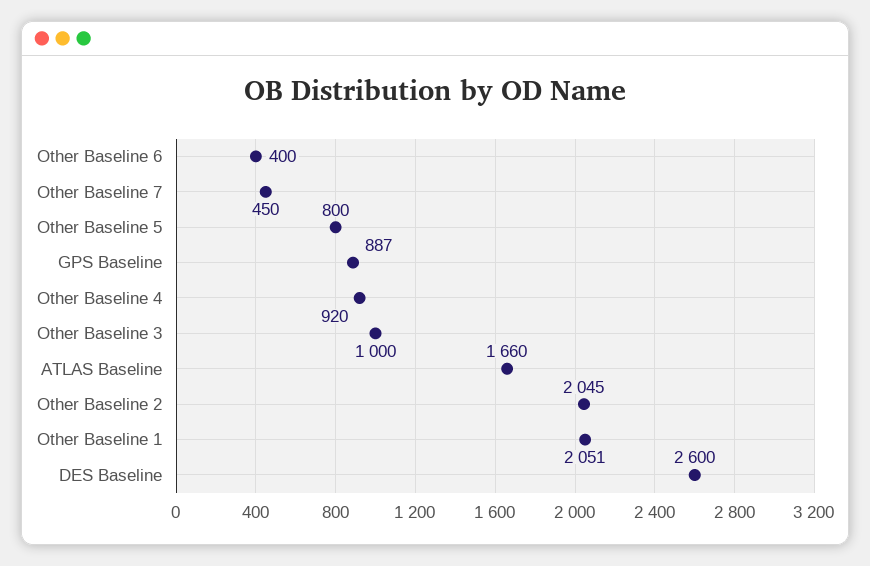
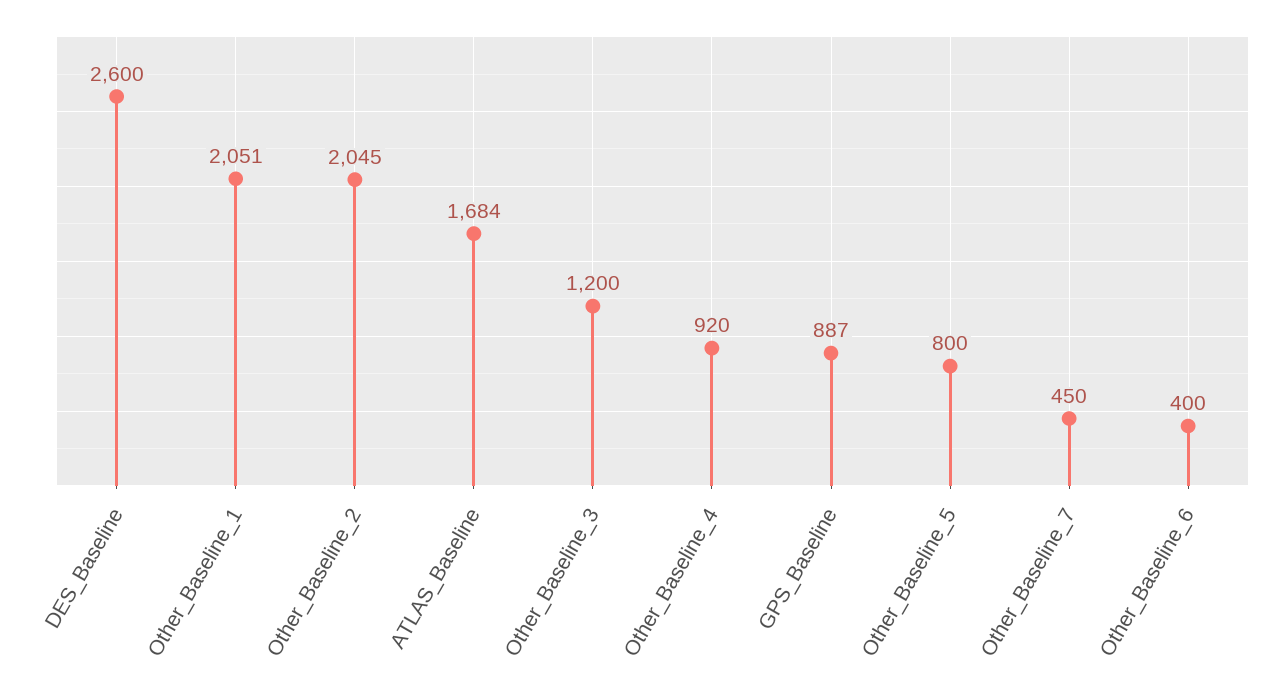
  {
    "Other Baseline 6": 400,
    "Other Baseline 7": 450,
    "Other Baseline 5": 800,
    "GPS Baseline": 887,
    "Other Baseline 4": 920,
-   "Other Baseline 3": 1000,
+   "Other Baseline 3": 1200,
-   "ATLAS Baseline": 1660,
+   "ATLAS Baseline": 1684,
    "Other Baseline 2": 2045,
    "Other Baseline 1": 2051,
    "DES Baseline": 2600
  }

